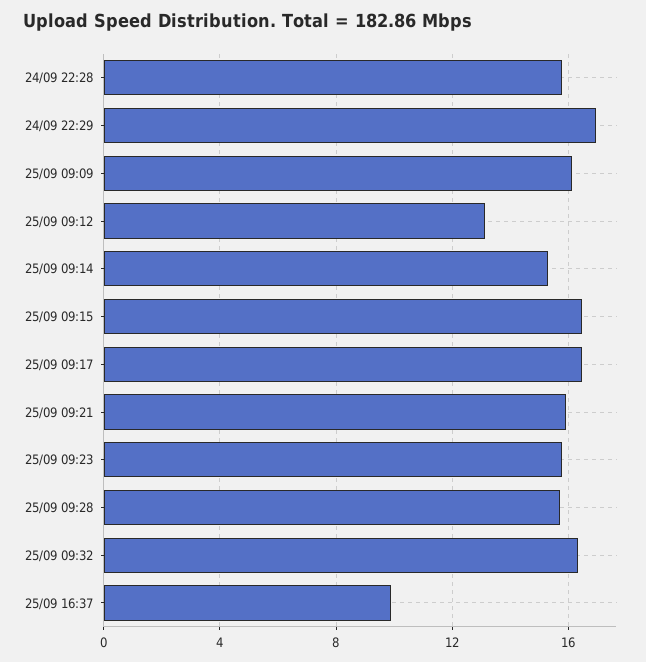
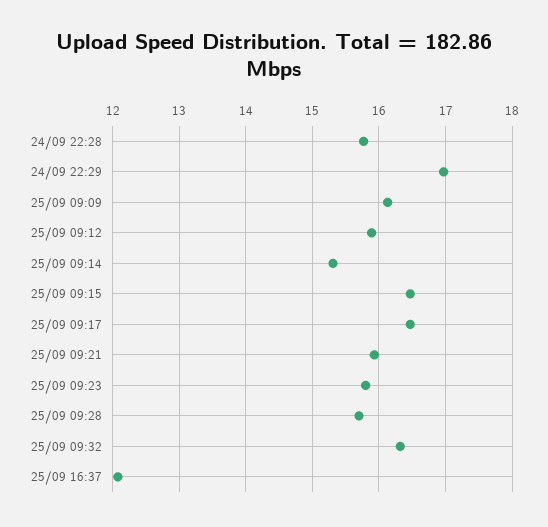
  {
    "24/09 22:28": 15.8,
    "24/09 22:29": 17,
    "25/09 09:09": 16.1,
-   "25/09 09:12": 13,
+   "25/09 09:12": 15.9,
    "25/09 09:14": 15.3,
    "25/09 09:15": 16.5,
    "25/09 09:17": 16.5,
    "25/09 09:21": 15.9,
    "25/09 09:23": 15.8,
    "25/09 09:28": 15.7,
    "25/09 09:32": 16.3,
-   "25/09 16:37": 10
+   "25/09 16:37": 12.1
  }

